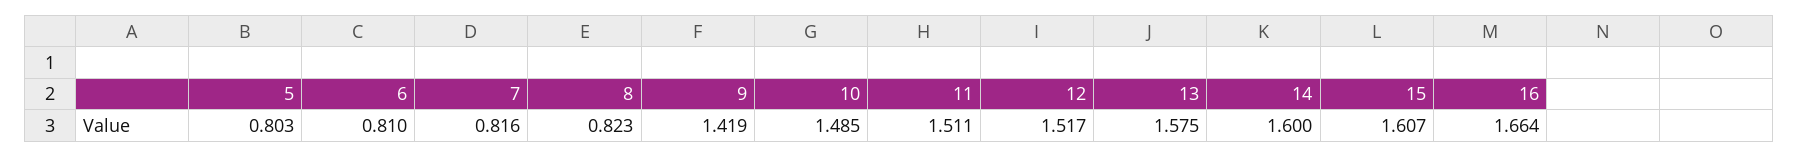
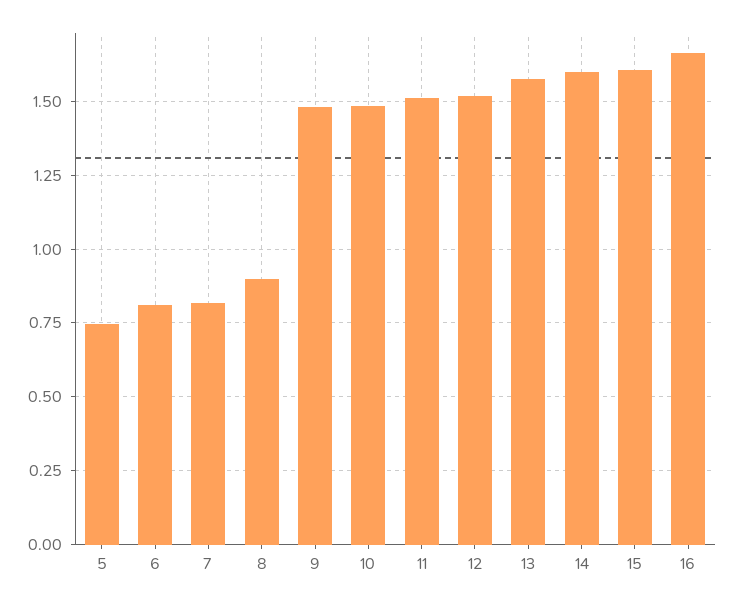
  {
-   "5": 0.803,
+   "5": 0.75,
    "6": 0.81,
    "7": 0.816,
-   "8": 0.823,
+   "8": 0.9,
-   "9": 1.419,
+   "9": 1.475,
    "10": 1.485,
    "11": 1.511,
    "12": 1.517,
    "13": 1.575,
    "14": 1.6,
    "15": 1.607,
    "16": 1.664
  }

